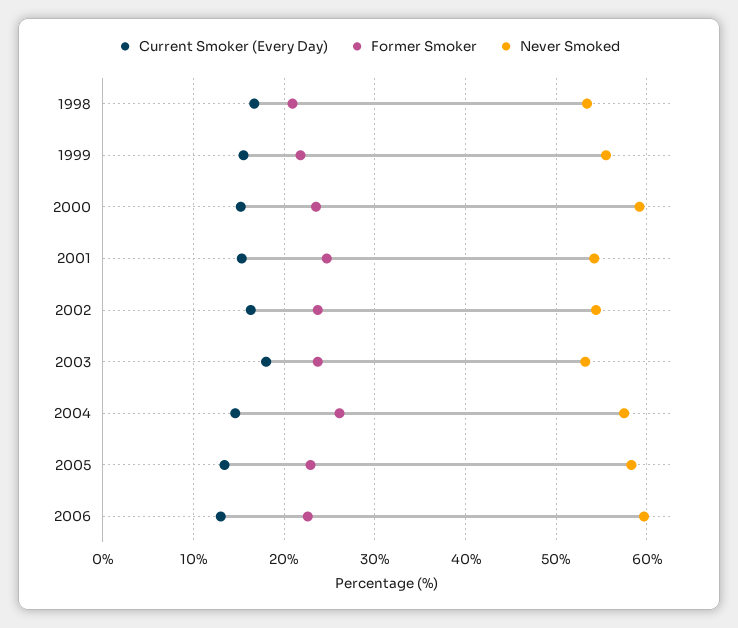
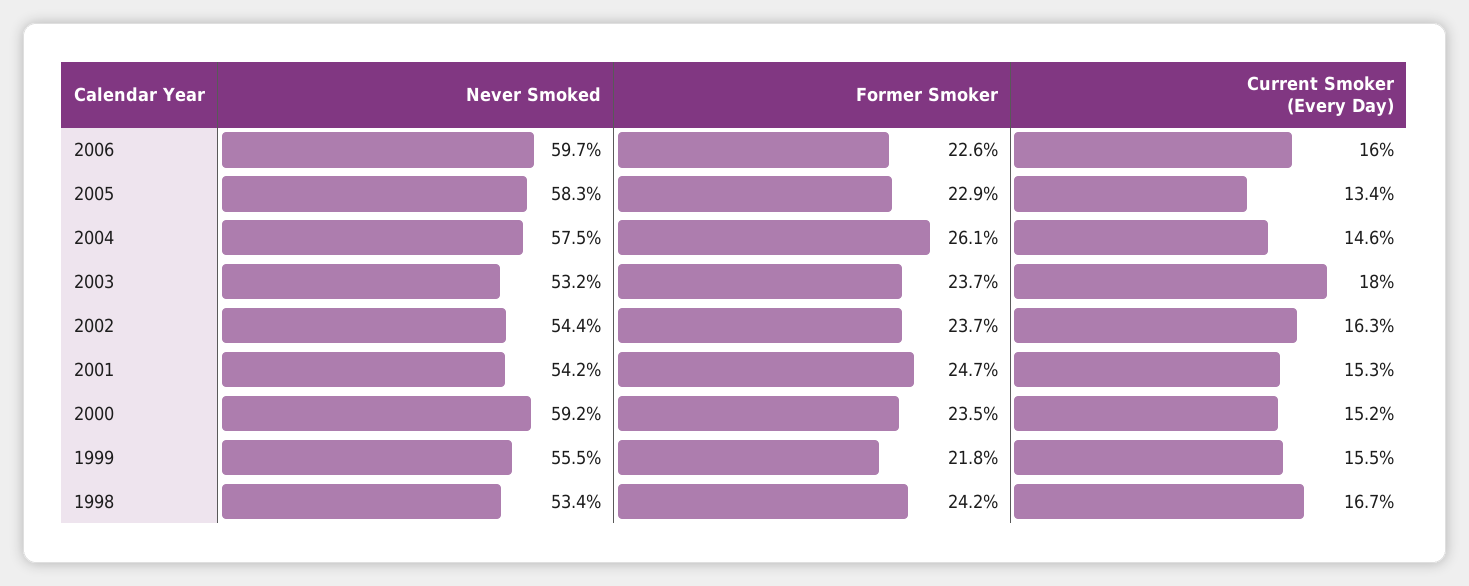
  {
    "Current Smoker (Every Day)": {
      "1998": 16.7,
      "1999": 15.5,
      "2000": 15.2,
      "2001": 15.3,
      "2002": 16.3,
      "2003": 18,
      "2004": 14.6,
      "2005": 13.4,
-     "2006": 13
+     "2006": 16
    },
    "Former Smoker": {
-     "1998": 21,
+     "1998": 24.2,
      "1999": 21.8,
      "2000": 23.5,
      "2001": 24.7,
      "2002": 23.7,
      "2003": 23.7,
      "2004": 26.1,
      "2005": 22.9,
      "2006": 22.6
    },
    "Never Smoked": {
      "1998": 53.4,
      "1999": 55.5,
      "2000": 59.2,
      "2001": 54.2,
      "2002": 54.4,
      "2003": 53.2,
      "2004": 57.5,
      "2005": 58.3,
      "2006": 59.7
    }
  }

